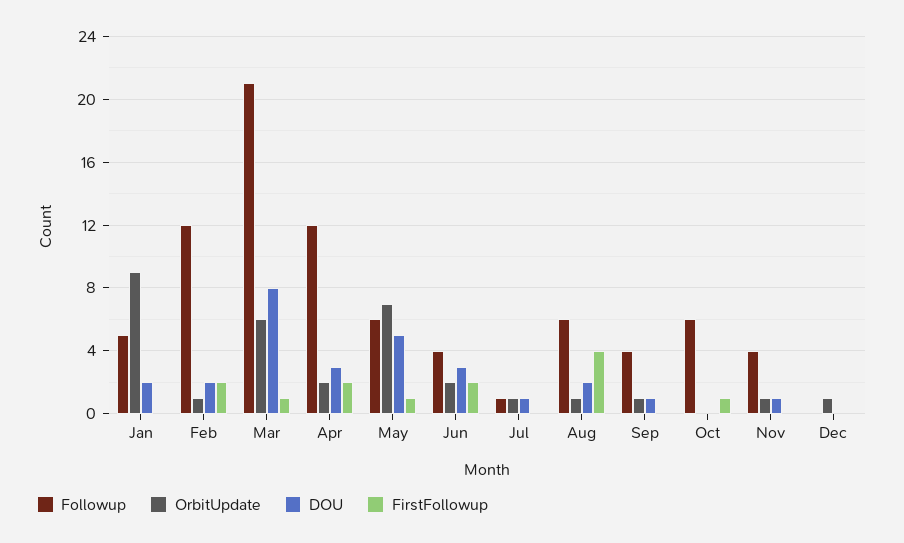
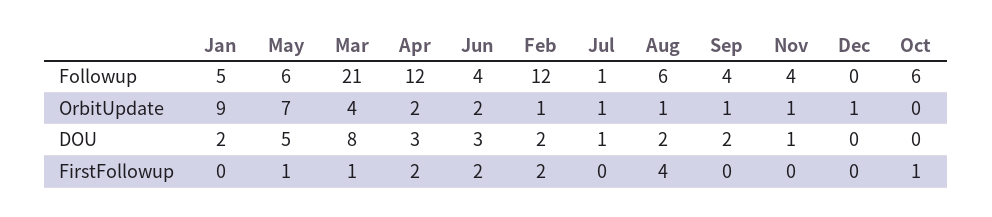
  {
    "Followup": {
      "Jan": 5,
      "Feb": 12,
      "Mar": 21,
      "Apr": 12,
      "May": 6,
      "Jun": 4,
      "Jul": 1,
      "Aug": 6,
      "Sep": 4,
      "Oct": 6,
      "Nov": 4,
      "Dec": 0
    },
    "OrbitUpdate": {
      "Jan": 9,
      "Feb": 1,
-     "Mar": 6,
+     "Mar": 4,
      "Apr": 2,
      "May": 7,
      "Jun": 2,
      "Jul": 1,
      "Aug": 1,
      "Sep": 1,
      "Oct": 0,
      "Nov": 1,
      "Dec": 1
    },
    "DOU": {
      "Jan": 2,
      "Feb": 2,
      "Mar": 8,
      "Apr": 3,
      "May": 5,
      "Jun": 3,
      "Jul": 1,
      "Aug": 2,
-     "Sep": 1,
+     "Sep": 2,
      "Oct": 0,
      "Nov": 1,
      "Dec": 0
    },
    "FirstFollowup": {
      "Jan": 0,
      "Feb": 2,
      "Mar": 1,
      "Apr": 2,
      "May": 1,
      "Jun": 2,
      "Jul": 0,
      "Aug": 4,
      "Sep": 0,
      "Oct": 1,
      "Nov": 0,
      "Dec": 0
    }
  }

